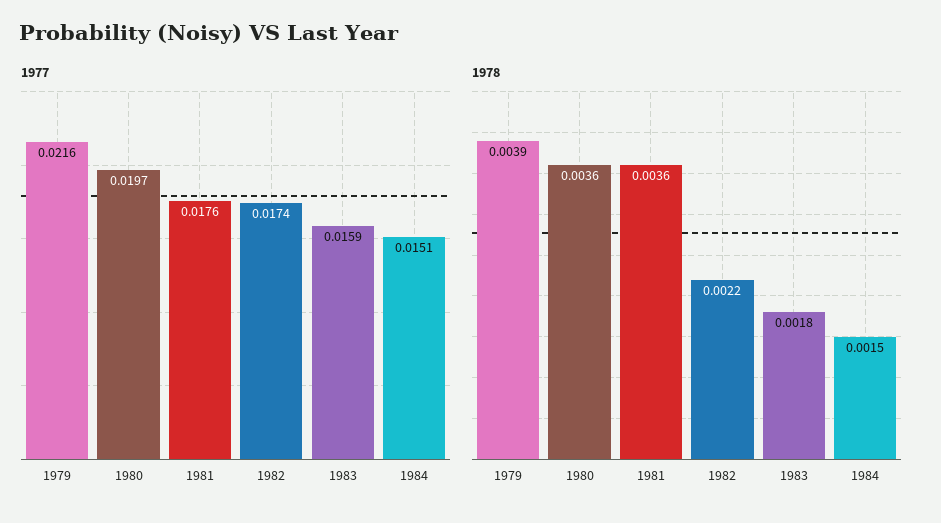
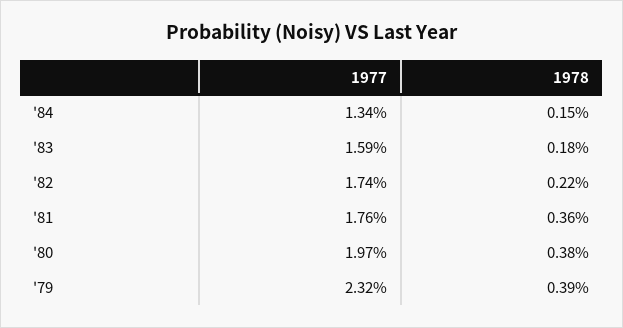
  {
    "1977": {
-     "1979": 0.0216,
+     "1979": 0.0232,
      "1980": 0.0197,
      "1981": 0.0176,
      "1982": 0.0174,
      "1983": 0.0159,
-     "1984": 0.0151
+     "1984": 0.0134
    },
    "1978": {
      "1979": 0.0039,
-     "1980": 0.0036,
+     "1980": 0.0038,
      "1981": 0.0036,
      "1982": 0.0022,
      "1983": 0.0018,
      "1984": 0.0015
    }
  }

